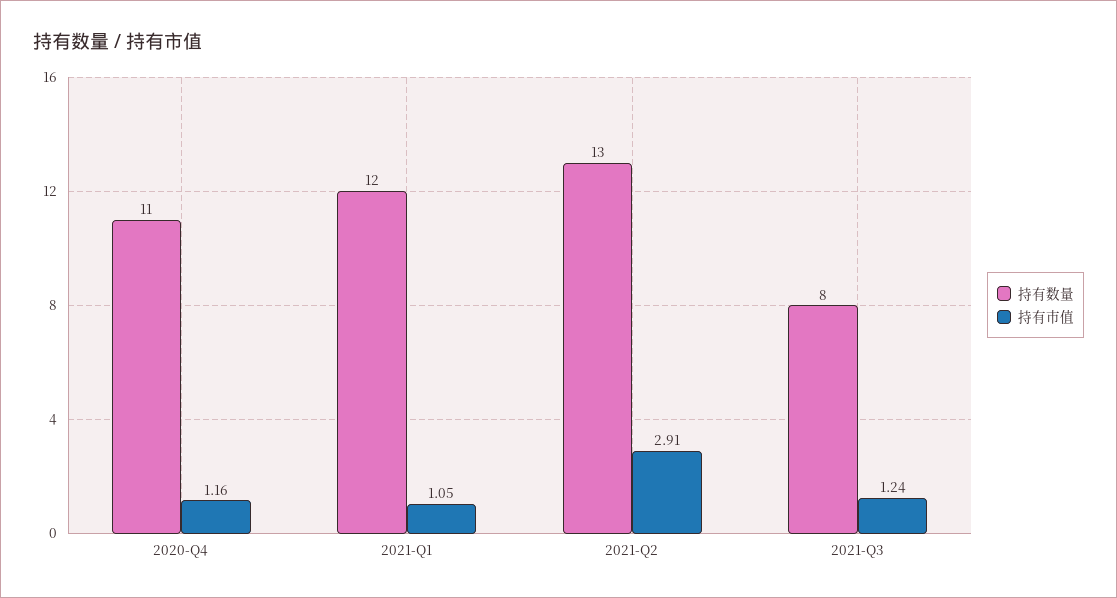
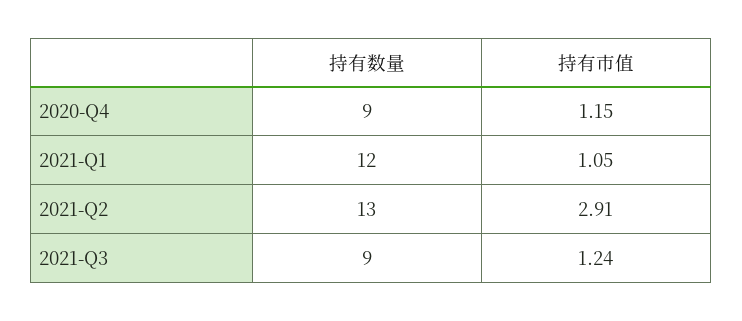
  {
    "持有数量": {
-     "2020-Q4": 11,
+     "2020-Q4": 9,
      "2021-Q1": 12,
      "2021-Q2": 13,
-     "2021-Q3": 8
+     "2021-Q3": 9
    },
    "持有市值": {
-     "2020-Q4": 1.16,
+     "2020-Q4": 1.15,
      "2021-Q1": 1.05,
      "2021-Q2": 2.91,
      "2021-Q3": 1.24
    }
  }

